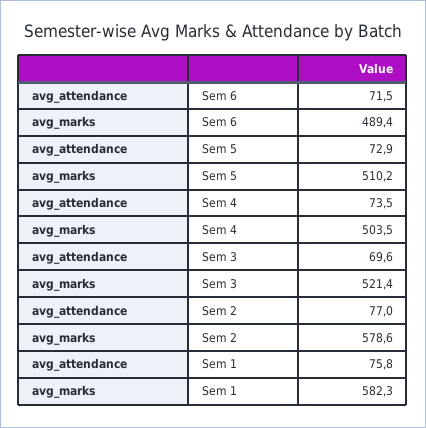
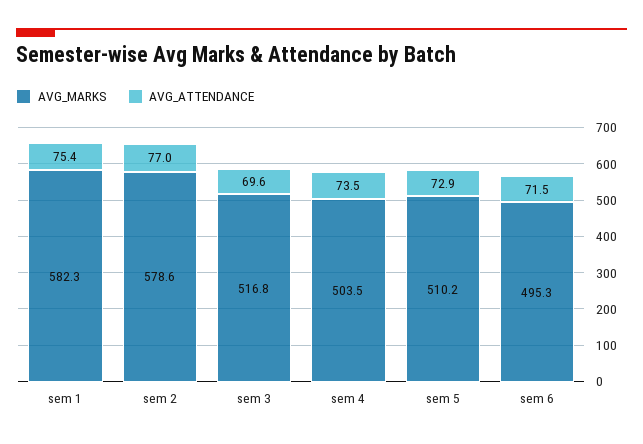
  {
    "avg_attendance": {
      "Sem 6": 71.5,
      "Sem 5": 72.9,
      "Sem 4": 73.5,
      "Sem 3": 69.6,
      "Sem 2": 77,
-     "Sem 1": 75.8
+     "Sem 1": 75.4
    },
    "avg_marks": {
-     "Sem 6": 489.4,
+     "Sem 6": 495.3,
      "Sem 5": 510.2,
      "Sem 4": 503.5,
-     "Sem 3": 521.4,
+     "Sem 3": 516.8,
      "Sem 2": 578.6,
      "Sem 1": 582.3
    }
  }

